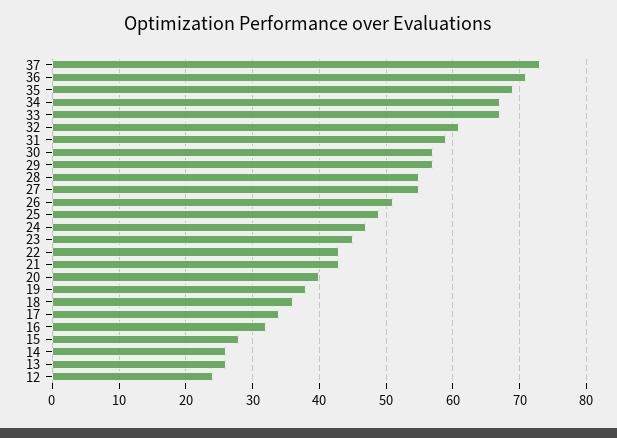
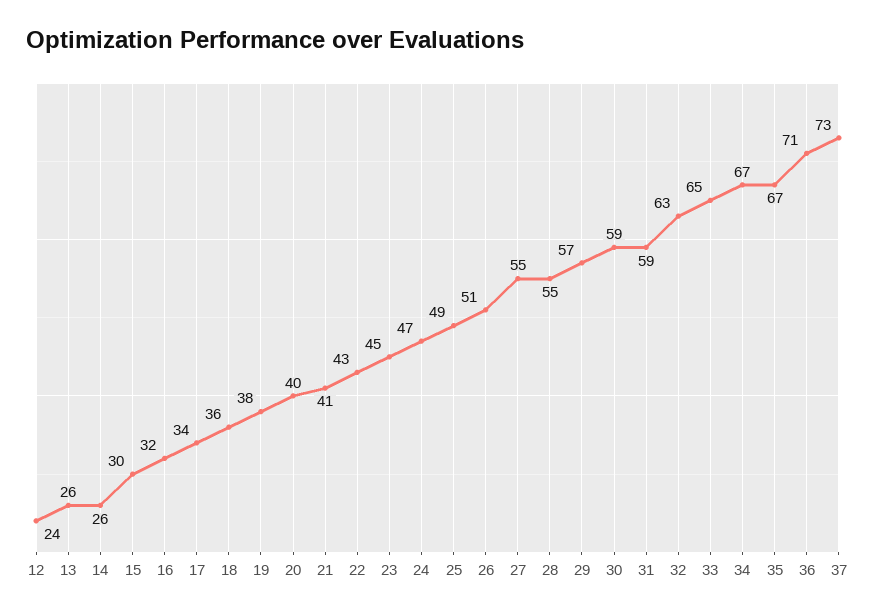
  {
    "37": 73,
    "36": 71,
-   "35": 69,
+   "35": 67,
    "34": 67,
-   "33": 67,
+   "33": 65,
-   "32": 61,
+   "32": 63,
    "31": 59,
-   "30": 57,
+   "30": 59,
    "29": 57,
    "28": 55,
    "27": 55,
    "26": 51,
    "25": 49,
    "24": 47,
    "23": 45,
    "22": 43,
-   "21": 43,
+   "21": 41,
    "20": 40,
    "19": 38,
    "18": 36,
    "17": 34,
    "16": 32,
-   "15": 28,
+   "15": 30,
    "14": 26,
    "13": 26,
    "12": 24
  }

